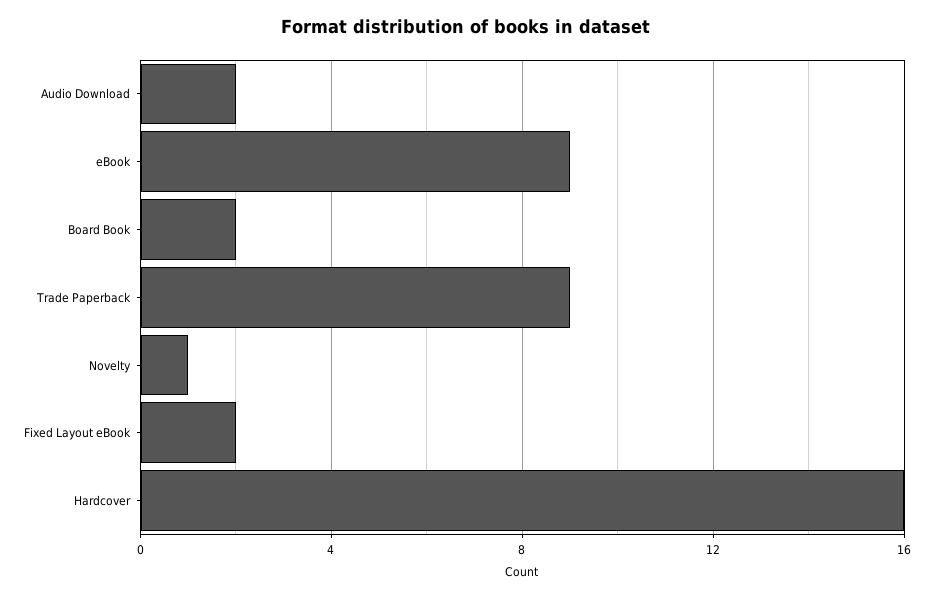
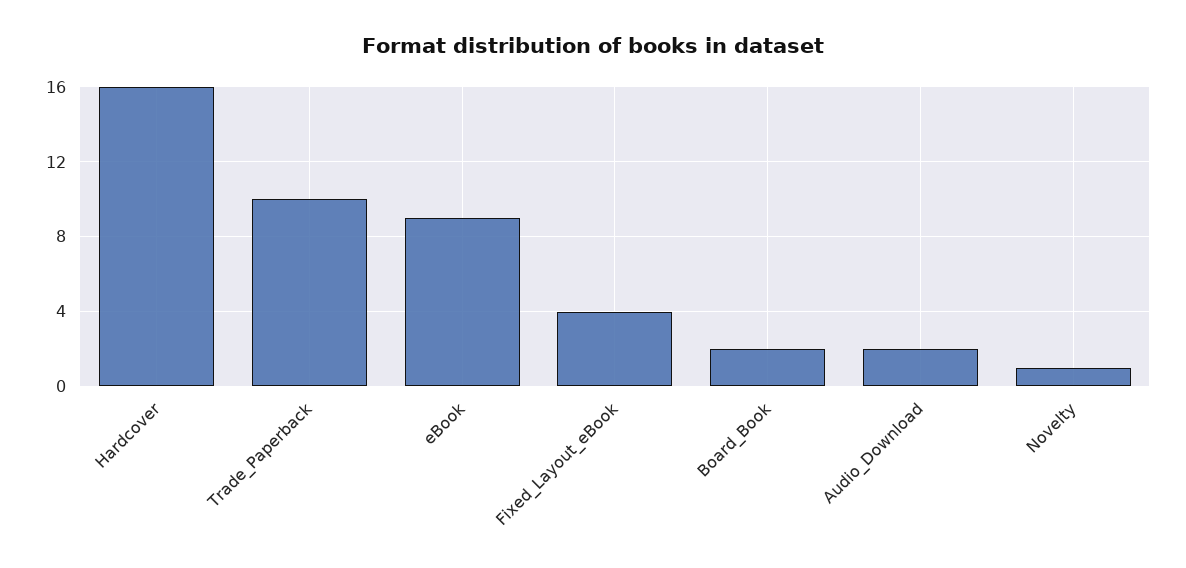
  {
    "Audio Download": 2,
    "eBook": 9,
    "Board Book": 2,
-   "Trade Paperback": 9,
+   "Trade Paperback": 10,
    "Novelty": 1,
-   "Fixed Layout eBook": 2,
+   "Fixed Layout eBook": 4,
    "Hardcover": 16
  }

